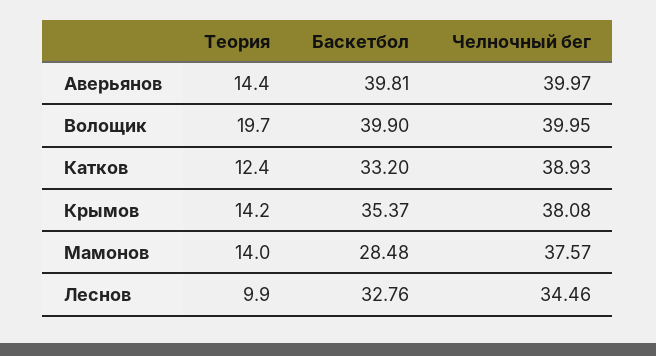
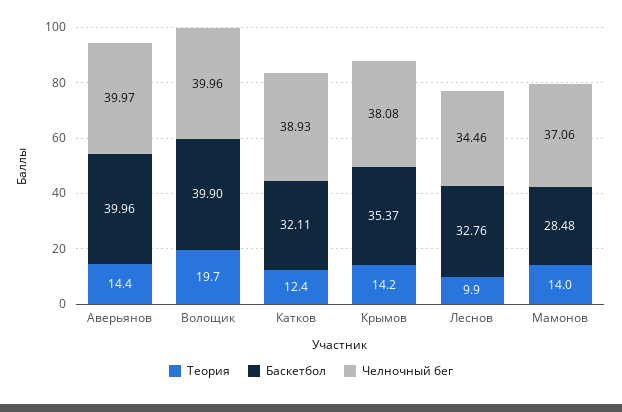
  {
    "Теория": {
      "Аверьянов": 14.4,
      "Волощик": 19.7,
      "Катков": 12.4,
      "Крымов": 14.2,
      "Мамонов": 14,
      "Леснов": 9.9
    },
    "Баскетбол": {
-     "Аверьянов": 39.81,
+     "Аверьянов": 39.96,
      "Волощик": 39.9,
-     "Катков": 33.2,
+     "Катков": 32.11,
      "Крымов": 35.37,
      "Мамонов": 28.48,
      "Леснов": 32.76
    },
    "Челночный бег": {
      "Аверьянов": 39.97,
-     "Волощик": 39.95,
+     "Волощик": 39.96,
      "Катков": 38.93,
      "Крымов": 38.08,
-     "Мамонов": 37.57,
+     "Мамонов": 37.06,
      "Леснов": 34.46
    }
  }

